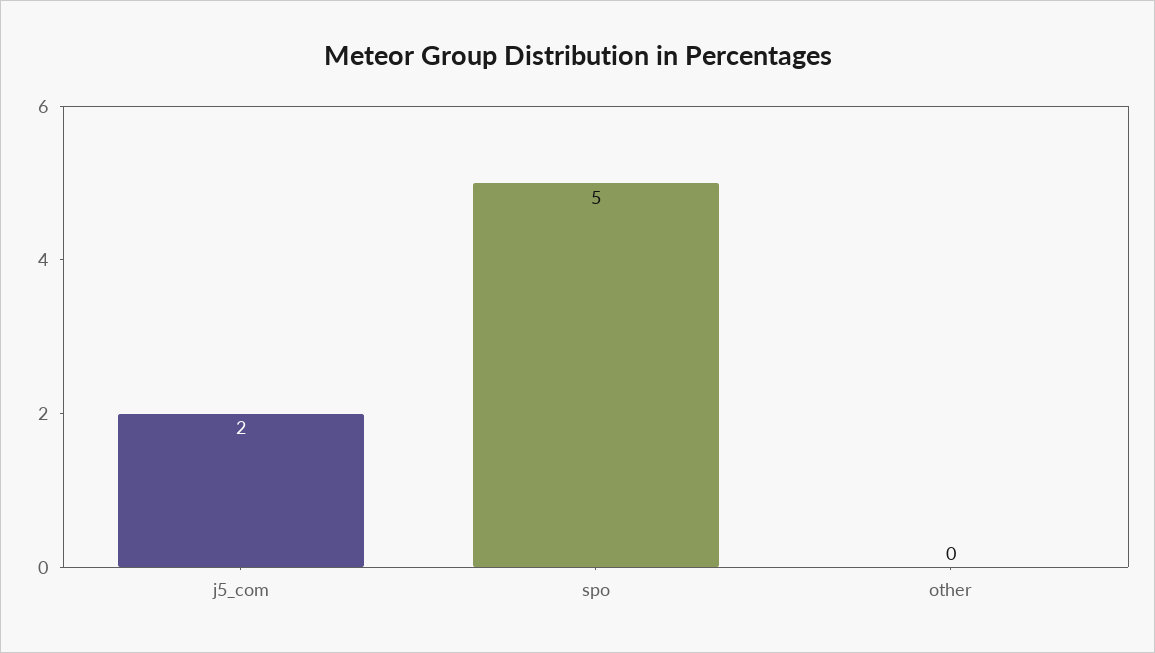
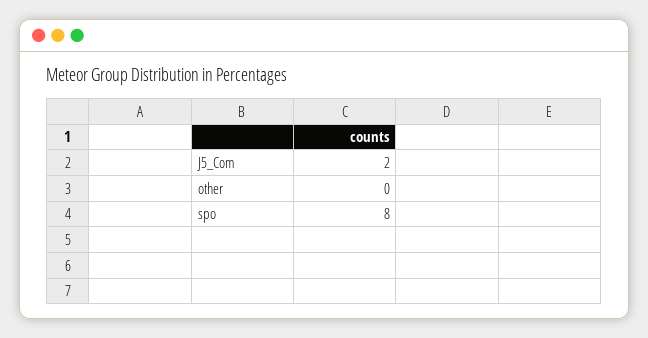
  {
    "j5_com": 2,
-   "spo": 5,
+   "spo": 8,
    "other": 0
  }

